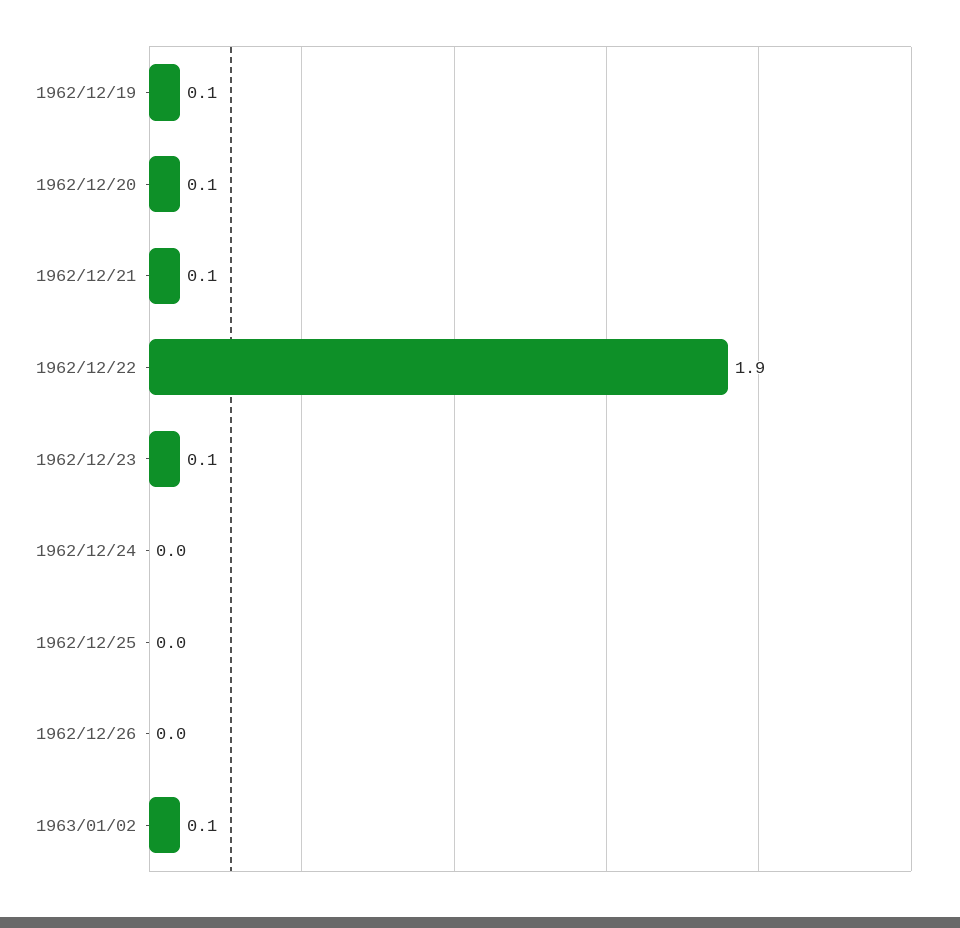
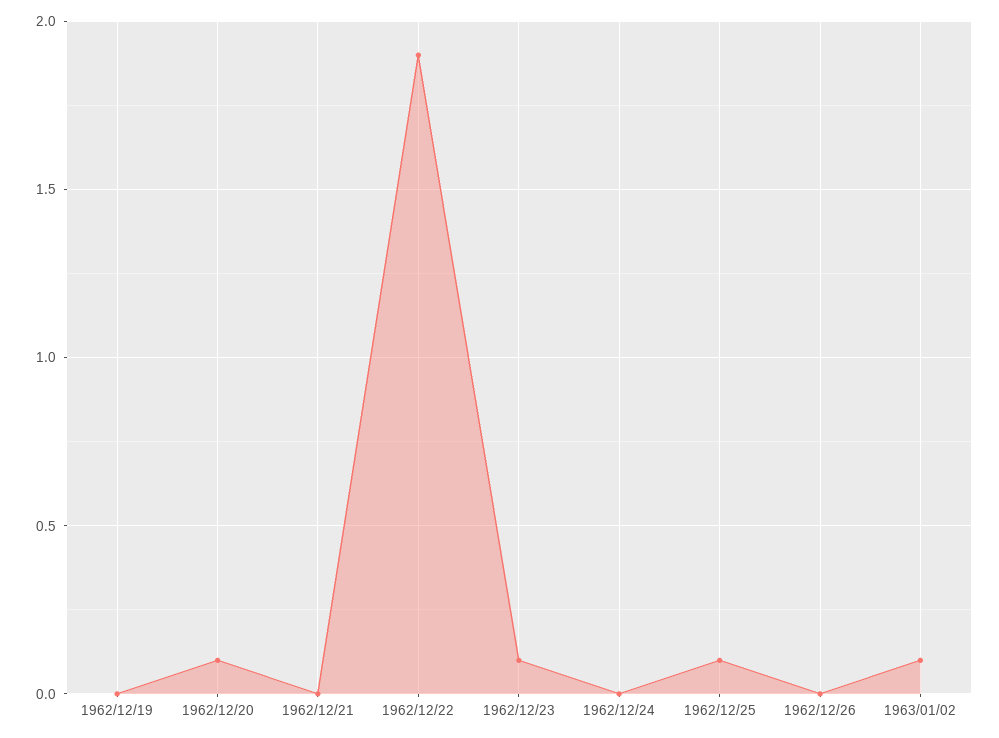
  {
-   "1962/12/19": 0.1,
+   "1962/12/19": 0,
    "1962/12/20": 0.1,
-   "1962/12/21": 0.1,
+   "1962/12/21": 0,
    "1962/12/22": 1.9,
    "1962/12/23": 0.1,
    "1962/12/24": 0,
-   "1962/12/25": 0,
+   "1962/12/25": 0.1,
    "1962/12/26": 0,
    "1963/01/02": 0.1
  }

